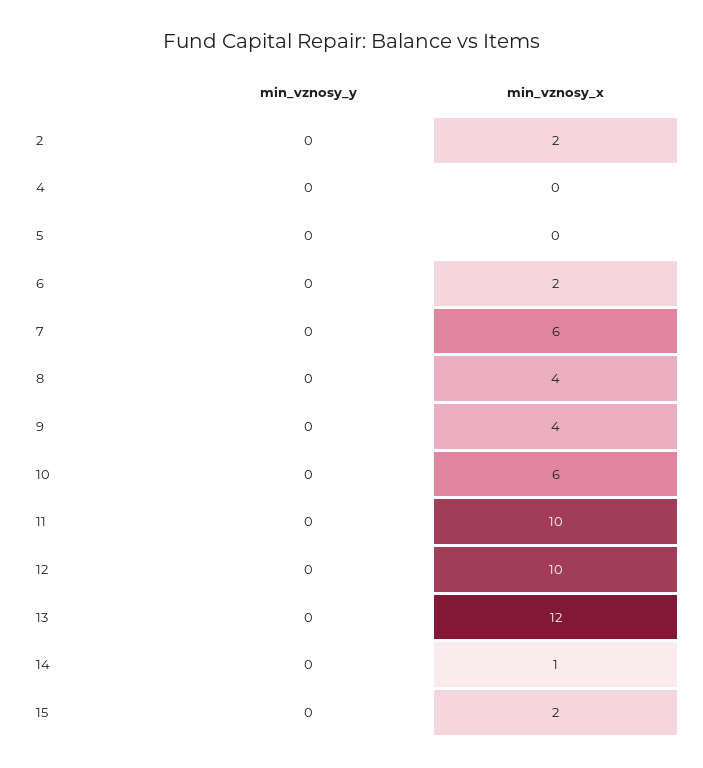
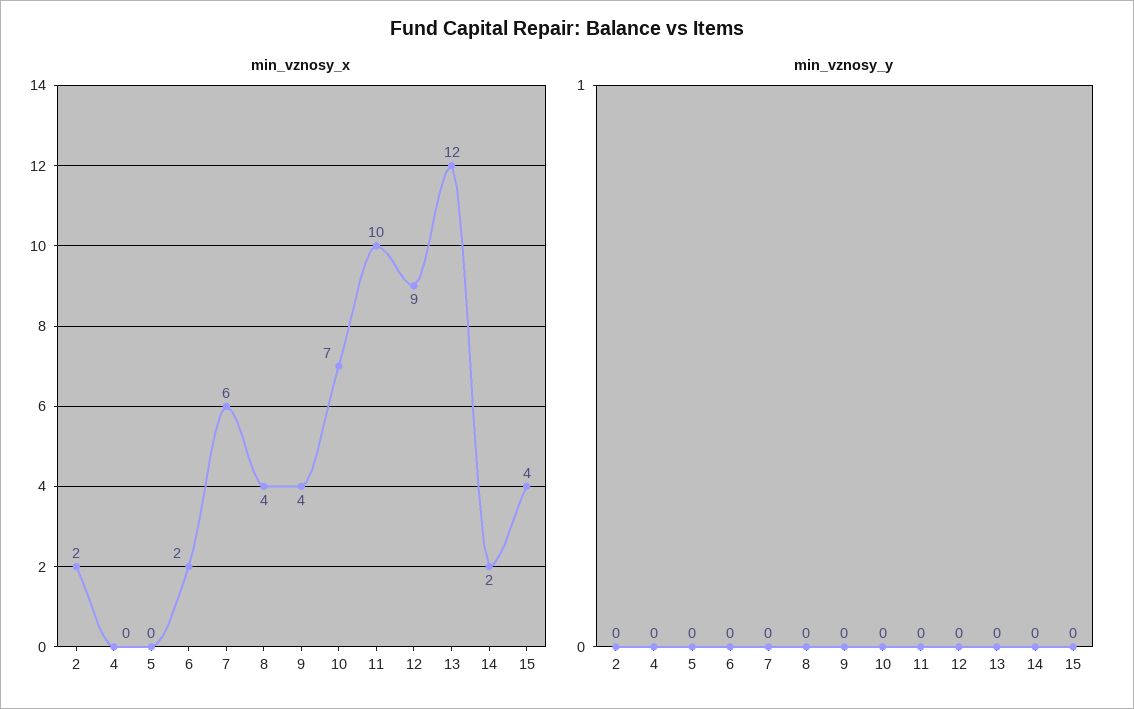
  {
    "min_vznosy_y": {
      "2": 0,
      "4": 0,
      "5": 0,
      "6": 0,
      "7": 0,
      "8": 0,
      "9": 0,
      "10": 0,
      "11": 0,
      "12": 0,
      "13": 0,
      "14": 0,
      "15": 0
    },
    "min_vznosy_x": {
      "2": 2,
      "4": 0,
      "5": 0,
      "6": 2,
      "7": 6,
      "8": 4,
      "9": 4,
-     "10": 6,
+     "10": 7,
      "11": 10,
-     "12": 10,
+     "12": 9,
      "13": 12,
-     "14": 1,
+     "14": 2,
-     "15": 2
+     "15": 4
    }
  }

